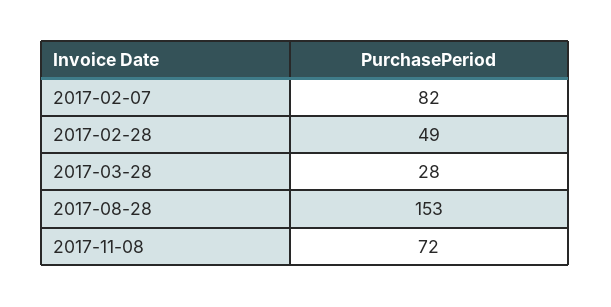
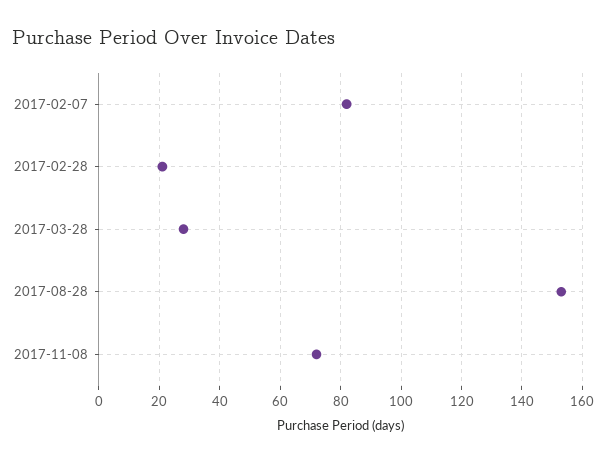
  {
    "2017-02-07": 82,
-   "2017-02-28": 49,
+   "2017-02-28": 20,
    "2017-03-28": 28,
    "2017-08-28": 153,
    "2017-11-08": 72
  }

